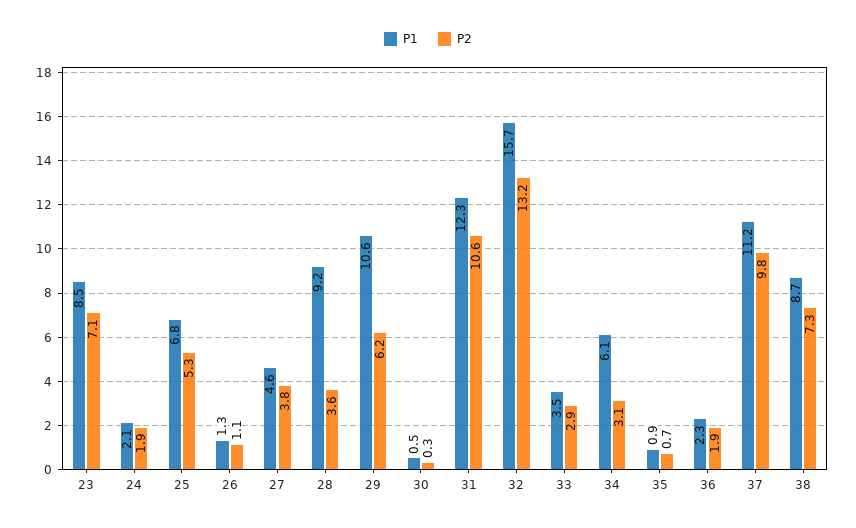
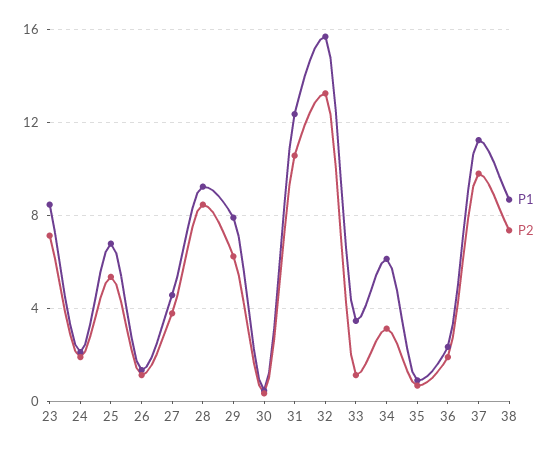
  {
    "P1": {
      "23": 8.5,
      "24": 2.1,
      "25": 6.8,
      "26": 1.3,
      "27": 4.6,
      "28": 9.2,
-     "29": 10.6,
+     "29": 8,
      "30": 0.5,
      "31": 12.3,
      "32": 15.7,
      "33": 3.5,
      "34": 6.1,
      "35": 0.9,
      "36": 2.3,
      "37": 11.2,
      "38": 8.7
    },
    "P2": {
      "23": 7.1,
      "24": 1.9,
      "25": 5.3,
      "26": 1.1,
      "27": 3.8,
-     "28": 3.6,
+     "28": 8.5,
      "29": 6.2,
      "30": 0.3,
      "31": 10.6,
      "32": 13.2,
-     "33": 2.9,
+     "33": 1,
      "34": 3.1,
      "35": 0.7,
      "36": 1.9,
      "37": 9.8,
      "38": 7.3
    }
  }

